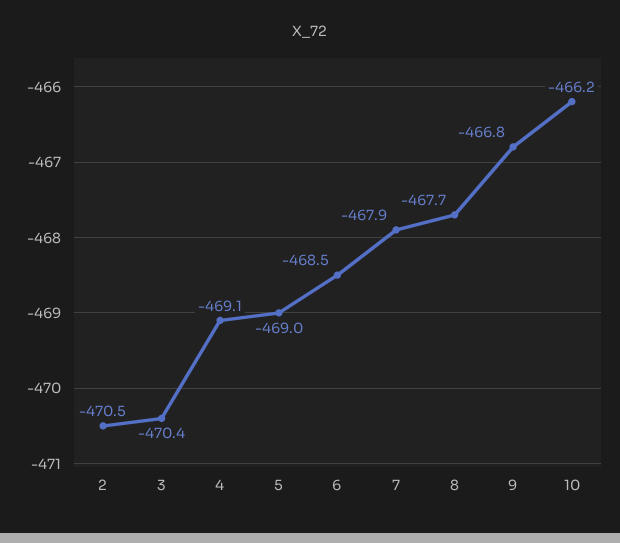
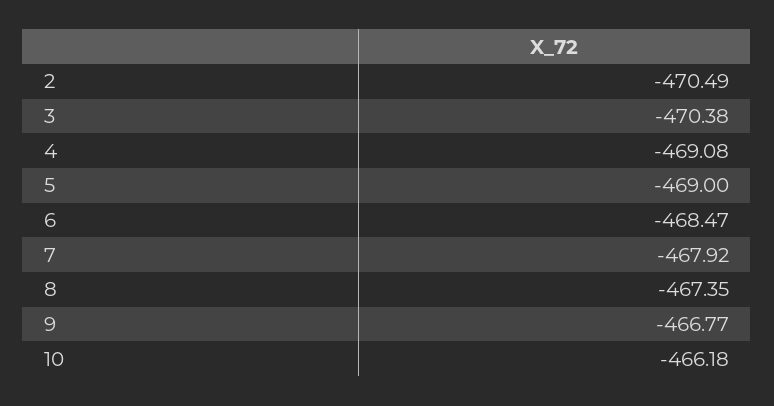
  {
    "2": -470.49,
    "3": -470.38,
    "4": -469.08,
    "5": -469,
    "6": -468.47,
    "7": -467.92,
-   "8": -467.7,
+   "8": -467.35,
    "9": -466.77,
    "10": -466.18
  }

